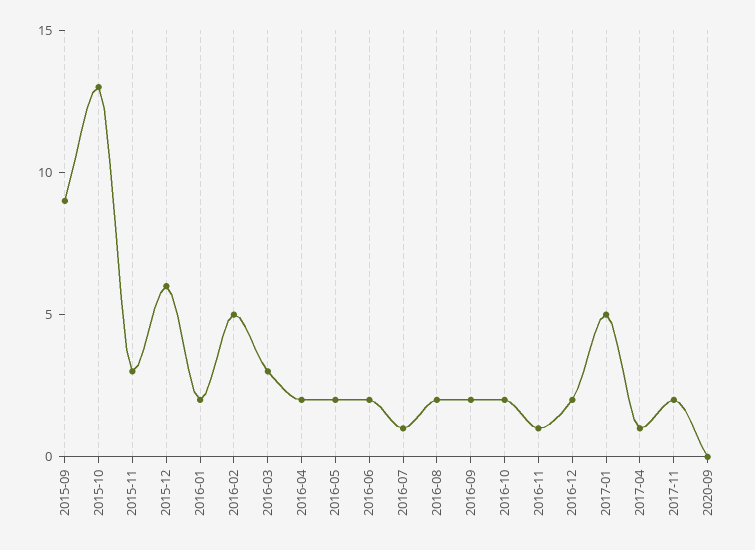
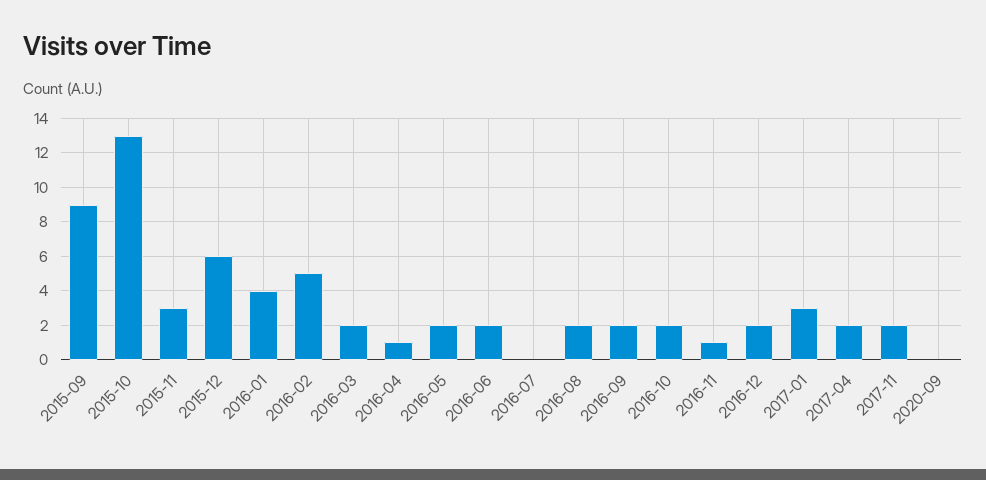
  {
    "2015-09": 9,
    "2015-10": 13,
    "2015-11": 3,
    "2015-12": 6,
-   "2016-01": 2,
+   "2016-01": 4,
    "2016-02": 5,
-   "2016-03": 3,
+   "2016-03": 2,
-   "2016-04": 2,
+   "2016-04": 1,
    "2016-05": 2,
    "2016-06": 2,
-   "2016-07": 1,
+   "2016-07": 0,
    "2016-08": 2,
    "2016-09": 2,
    "2016-10": 2,
    "2016-11": 1,
    "2016-12": 2,
-   "2017-01": 5,
+   "2017-01": 3,
-   "2017-04": 1,
+   "2017-04": 2,
    "2017-11": 2,
    "2020-09": 0
  }

